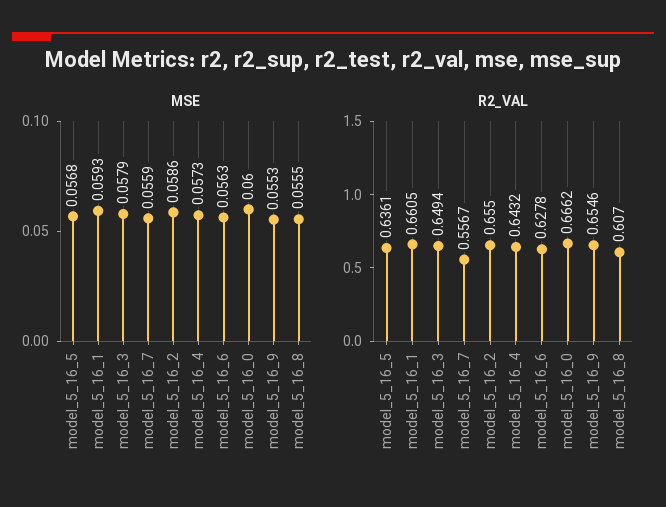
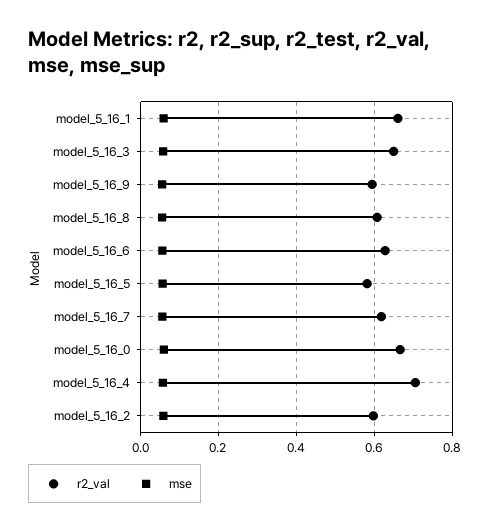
  {
    "MSE": {
      "model_5_16_5": 0.0568,
      "model_5_16_1": 0.0593,
      "model_5_16_3": 0.0579,
      "model_5_16_7": 0.0559,
      "model_5_16_2": 0.0586,
      "model_5_16_4": 0.0573,
      "model_5_16_6": 0.0563,
      "model_5_16_0": 0.06,
      "model_5_16_9": 0.0553,
      "model_5_16_8": 0.0555
    },
    "R2_VAL": {
-     "model_5_16_5": 0.6361,
+     "model_5_16_5": 0.58,
      "model_5_16_1": 0.6605,
      "model_5_16_3": 0.6494,
-     "model_5_16_7": 0.5567,
+     "model_5_16_7": 0.62,
-     "model_5_16_2": 0.655,
+     "model_5_16_2": 0.6,
-     "model_5_16_4": 0.6432,
+     "model_5_16_4": 0.7,
      "model_5_16_6": 0.6278,
      "model_5_16_0": 0.6662,
-     "model_5_16_9": 0.6546,
+     "model_5_16_9": 0.6,
      "model_5_16_8": 0.607
    }
  }

